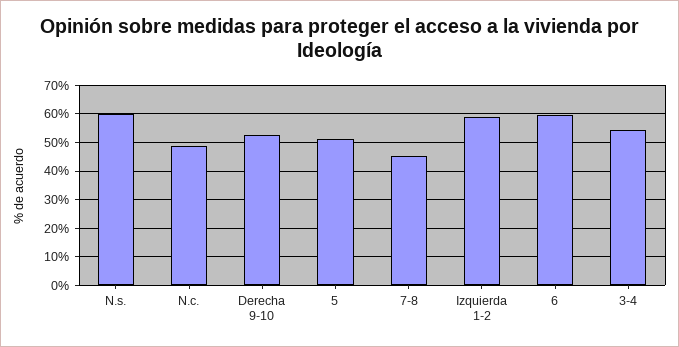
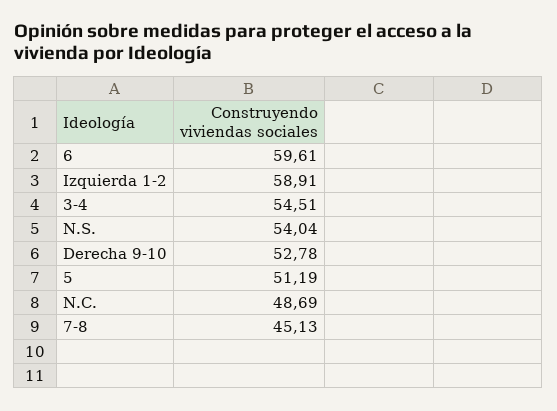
  {
-   "N.s.": 60,
+   "N.s.": 54.04,
    "N.c.": 48.69,
    "Derecha 9-10": 52.78,
    "5": 51.19,
    "7-8": 45.13,
    "Izquierda 1-2": 58.91,
    "6": 59.61,
    "3-4": 54.51
  }

